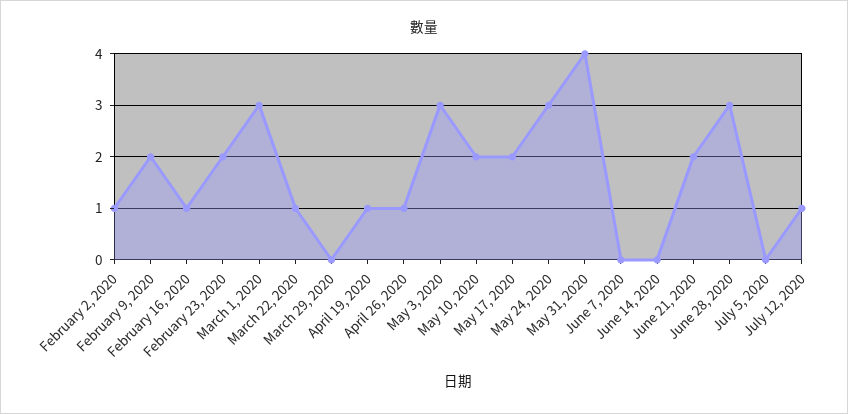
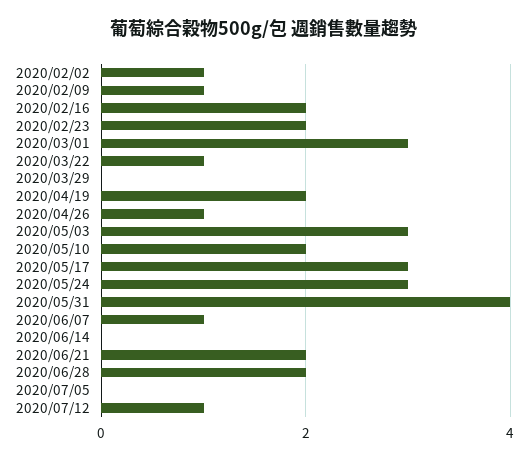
  {
    "February 2, 2020": 1,
-   "February 9, 2020": 2,
+   "February 9, 2020": 1,
-   "February 16, 2020": 1,
+   "February 16, 2020": 2,
    "February 23, 2020": 2,
    "March 1, 2020": 3,
    "March 22, 2020": 1,
    "March 29, 2020": 0,
-   "April 19, 2020": 1,
+   "April 19, 2020": 2,
    "April 26, 2020": 1,
    "May 3, 2020": 3,
    "May 10, 2020": 2,
-   "May 17, 2020": 2,
+   "May 17, 2020": 3,
    "May 24, 2020": 3,
    "May 31, 2020": 4,
-   "June 7, 2020": 0,
+   "June 7, 2020": 1,
    "June 14, 2020": 0,
    "June 21, 2020": 2,
-   "June 28, 2020": 3,
+   "June 28, 2020": 2,
    "July 5, 2020": 0,
    "July 12, 2020": 1
  }

